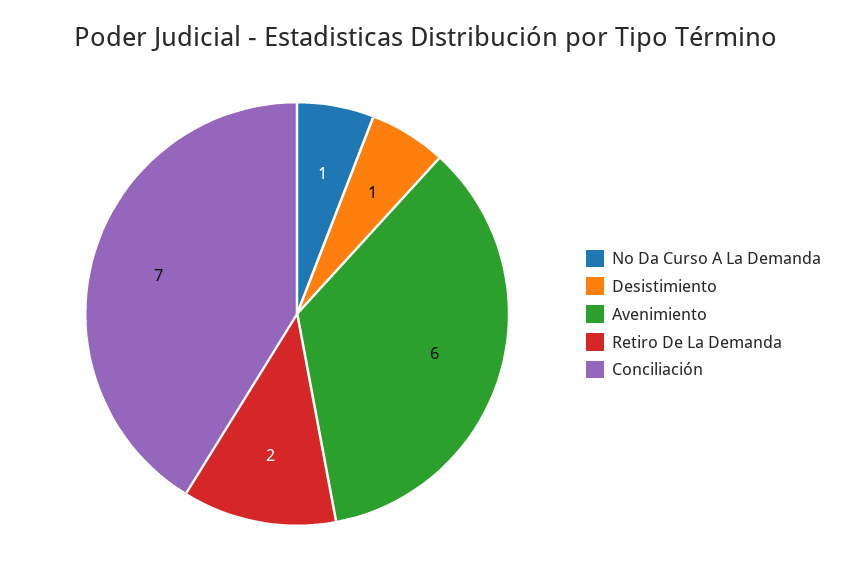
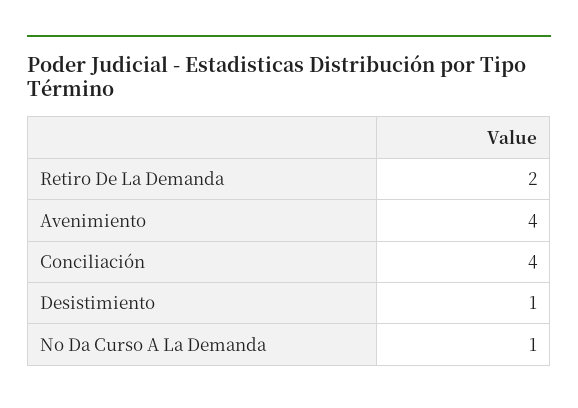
  {
    "No Da Curso A La Demanda": 1,
    "Desistimiento": 1,
-   "Avenimiento": 6,
+   "Avenimiento": 4,
    "Retiro De La Demanda": 2,
-   "Conciliación": 7
+   "Conciliación": 4
  }

